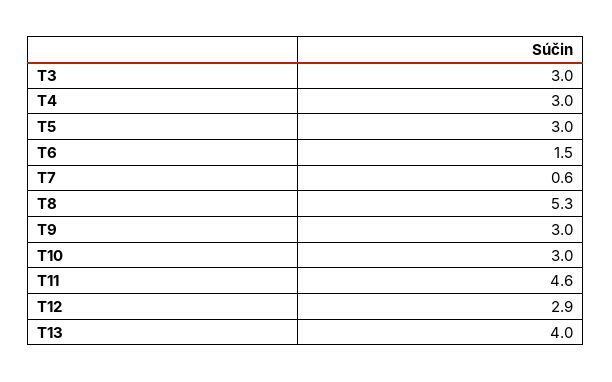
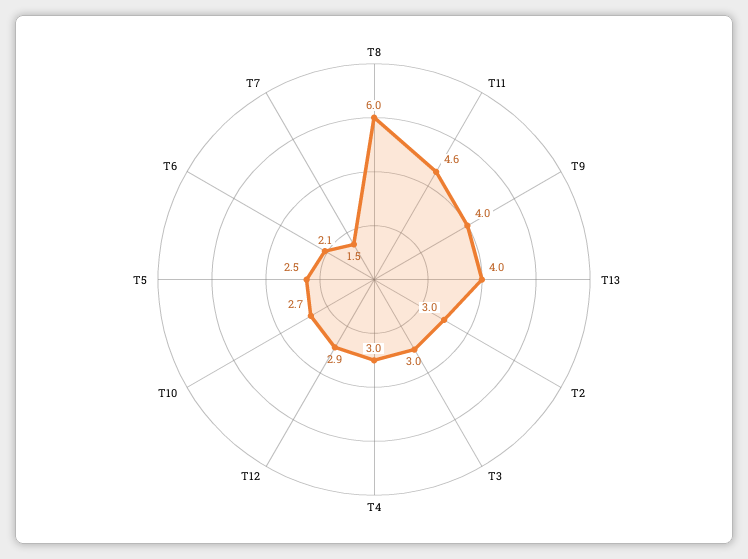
  {
    "T3": 3,
    "T4": 3,
-   "T5": 3,
+   "T5": 2.5,
-   "T6": 1.5,
+   "T6": 2.1,
-   "T7": 0.6,
+   "T7": 1.5,
-   "T8": 5.3,
+   "T8": 6,
-   "T9": 3,
+   "T9": 4,
-   "T10": 3,
+   "T10": 2.7,
    "T11": 4.6,
    "T12": 2.9,
-   "T13": 4
+   "T13": 4,
+   "T2": 3
  }

